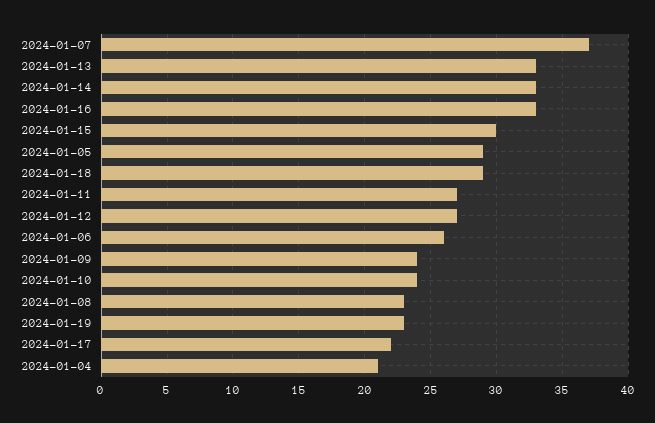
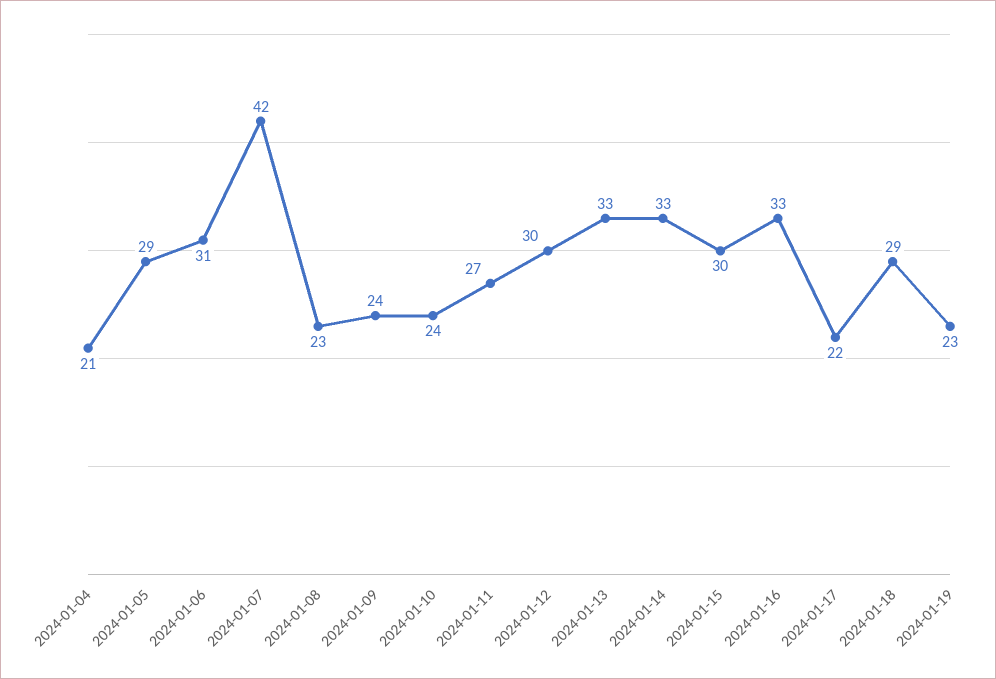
  {
-   "2024-01-07": 37,
+   "2024-01-07": 42,
    "2024-01-13": 33,
    "2024-01-14": 33,
    "2024-01-16": 33,
    "2024-01-15": 30,
    "2024-01-05": 29,
    "2024-01-18": 29,
    "2024-01-11": 27,
-   "2024-01-12": 27,
+   "2024-01-12": 30,
-   "2024-01-06": 26,
+   "2024-01-06": 31,
    "2024-01-09": 24,
    "2024-01-10": 24,
    "2024-01-08": 23,
    "2024-01-19": 23,
    "2024-01-17": 22,
    "2024-01-04": 21
  }

